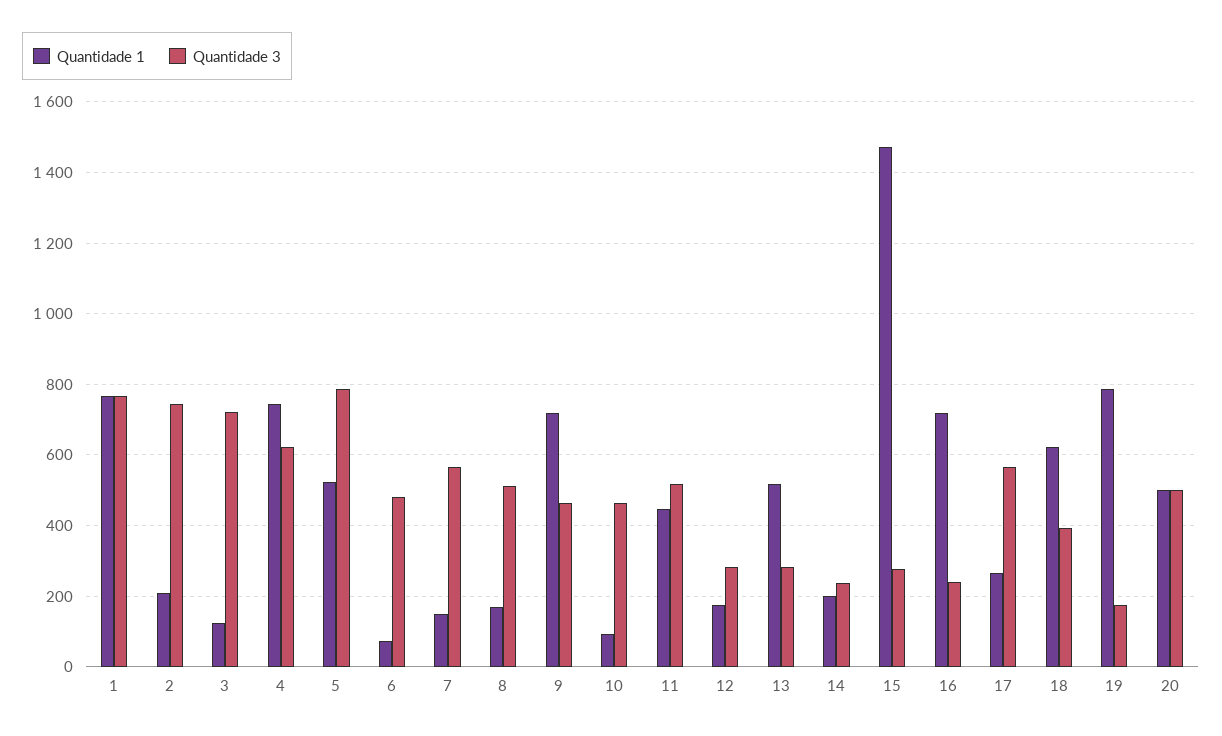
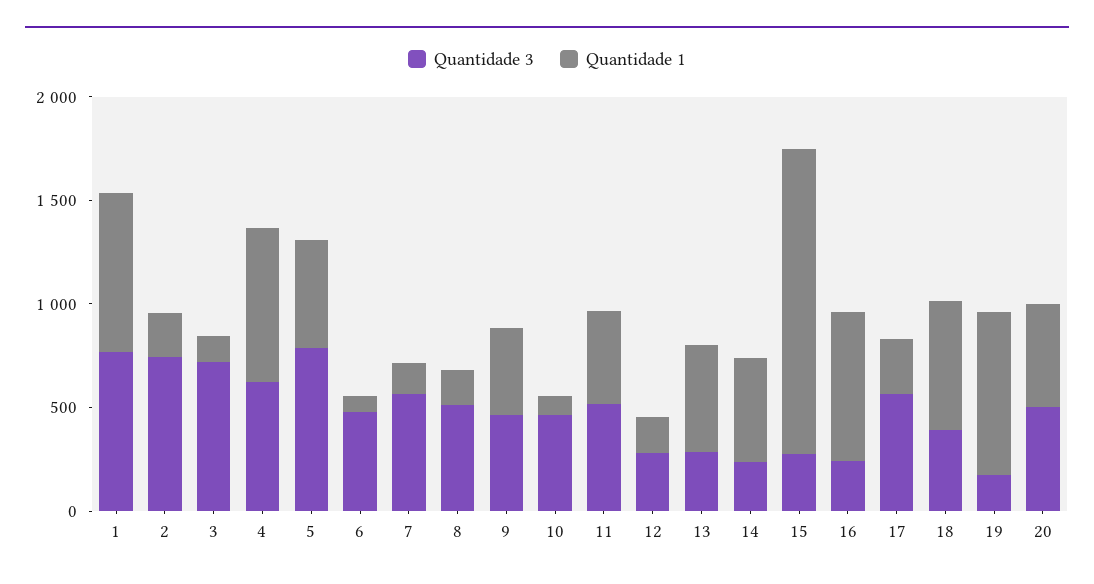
  {
    "Quantidade 1": {
      "1": 760,
      "2": 220,
      "3": 120,
      "4": 740,
      "5": 520,
      "6": 80,
      "7": 140,
      "8": 180,
-     "9": 720,
+     "9": 400,
      "10": 100,
      "11": 440,
      "12": 180,
      "13": 520,
-     "14": 200,
+     "14": 500,
      "15": 1480,
      "16": 720,
      "17": 260,
      "18": 620,
      "19": 780,
      "20": 500
    },
    "Quantidade 3": {
      "1": 760,
      "2": 740,
      "3": 720,
      "4": 620,
      "5": 780,
      "6": 480,
      "7": 560,
      "8": 520,
      "9": 460,
      "10": 460,
      "11": 520,
      "12": 280,
      "13": 280,
      "14": 240,
      "15": 280,
      "16": 240,
      "17": 560,
      "18": 400,
      "19": 180,
      "20": 500
    }
  }

